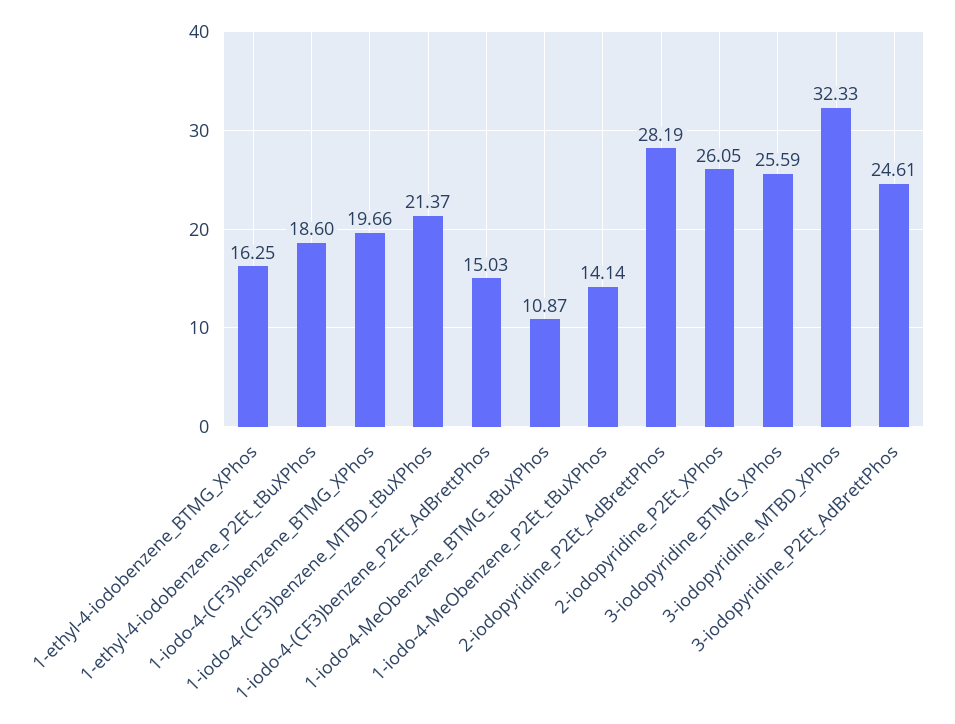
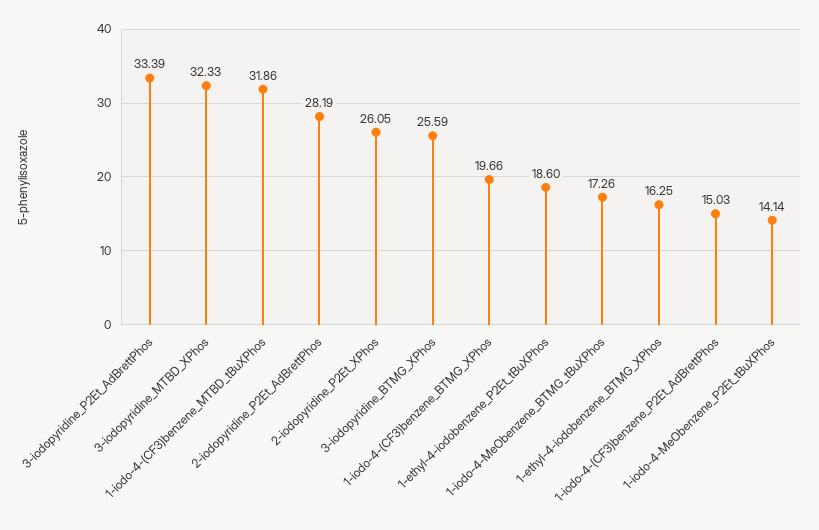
  {
    "1-ethyl-4-iodobenzene_BTMG_XPhos": 16.25,
    "1-ethyl-4-iodobenzene_P2Et_tBuXPhos": 18.6,
    "1-iodo-4-(CF3)benzene_BTMG_XPhos": 19.66,
-   "1-iodo-4-(CF3)benzene_MTBD_tBuXPhos": 21.37,
+   "1-iodo-4-(CF3)benzene_MTBD_tBuXPhos": 31.86,
    "1-iodo-4-(CF3)benzene_P2Et_AdBrettPhos": 15.03,
-   "1-iodo-4-MeObenzene_BTMG_tBuXPhos": 10.87,
+   "1-iodo-4-MeObenzene_BTMG_tBuXPhos": 17.26,
    "1-iodo-4-MeObenzene_P2Et_tBuXPhos": 14.14,
    "2-iodopyridine_P2Et_AdBrettPhos": 28.19,
    "2-iodopyridine_P2Et_XPhos": 26.05,
    "3-iodopyridine_BTMG_XPhos": 25.59,
    "3-iodopyridine_MTBD_XPhos": 32.33,
-   "3-iodopyridine_P2Et_AdBrettPhos": 24.61
+   "3-iodopyridine_P2Et_AdBrettPhos": 33.39
  }

